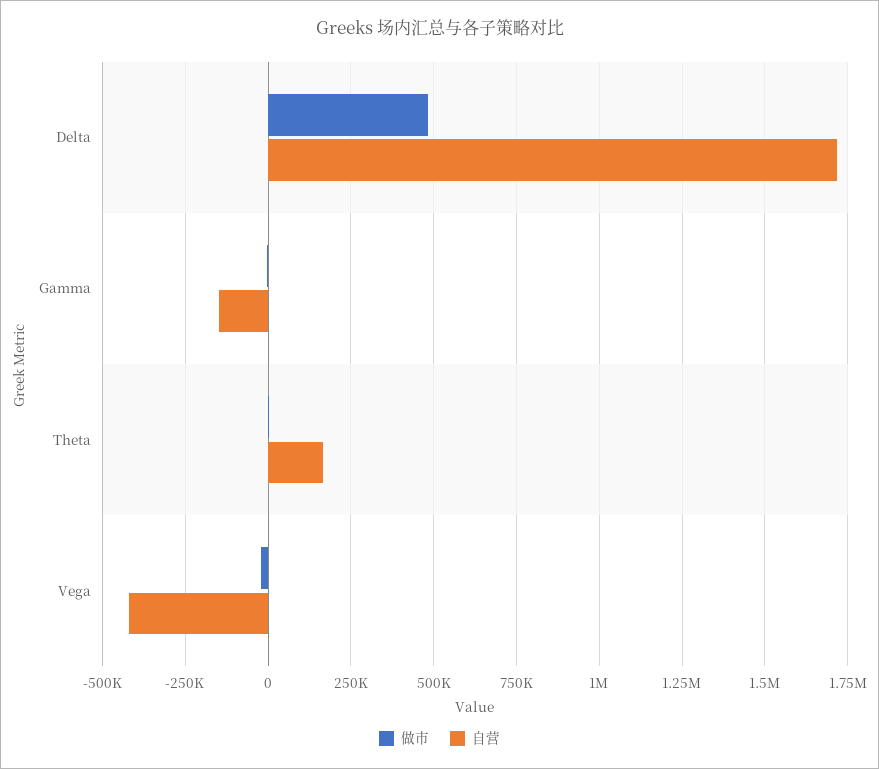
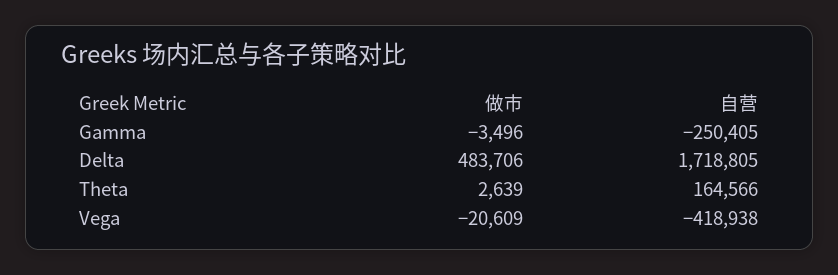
  {
    "做市": {
      "Delta": 483706,
      "Gamma": -3496,
      "Theta": 2639,
      "Vega": -20609
    },
    "自营": {
      "Delta": 1718805,
-     "Gamma": -150000,
+     "Gamma": -250405,
      "Theta": 164566,
      "Vega": -418938
    }
  }

